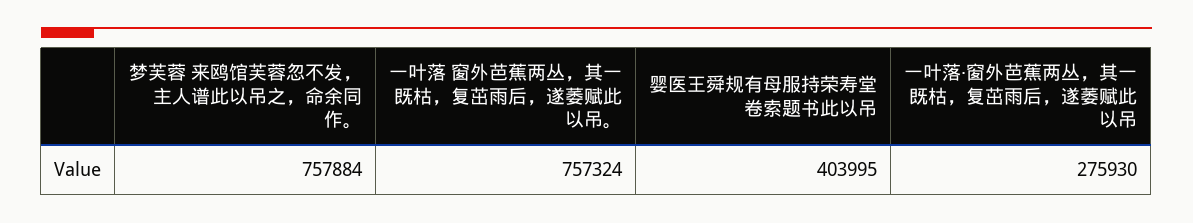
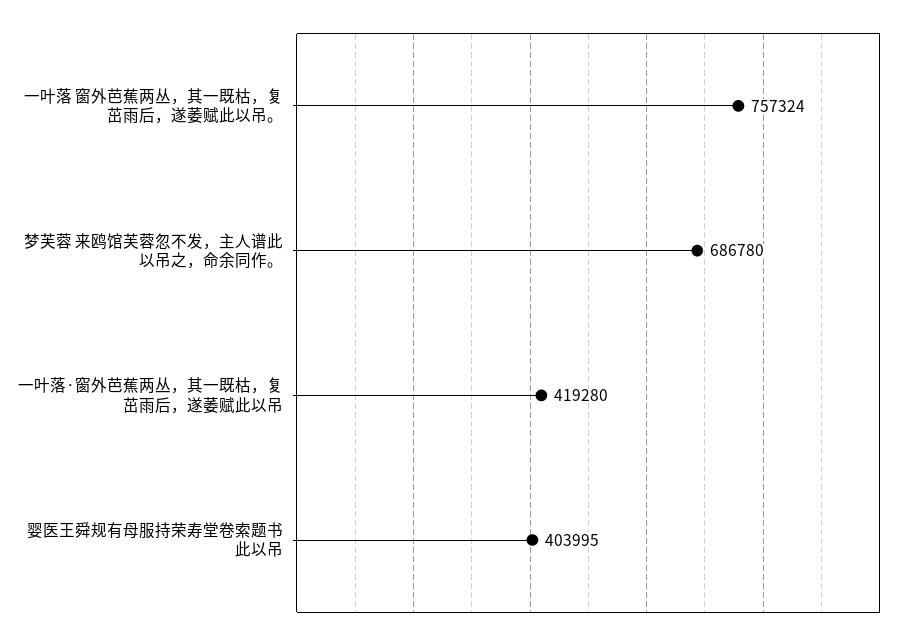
  {
-   "梦芙蓉 来鸥馆芙蓉忽不发，主人谱此以吊之，命余同作。": 757884,
+   "梦芙蓉 来鸥馆芙蓉忽不发，主人谱此以吊之，命余同作。": 686780,
    "一叶落 窗外芭蕉两丛，其一既枯，复茁雨后，遂萎赋此以吊。": 757324,
    "婴医王舜规有母服持荣寿堂卷索题书此以吊": 403995,
-   "一叶落·窗外芭蕉两丛，其一既枯，复茁雨后，遂萎赋此以吊": 275930
+   "一叶落·窗外芭蕉两丛，其一既枯，复茁雨后，遂萎赋此以吊": 419280
  }

